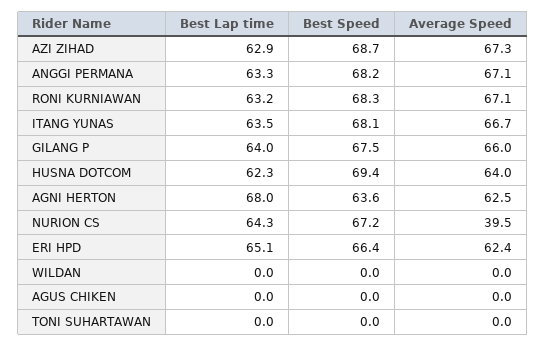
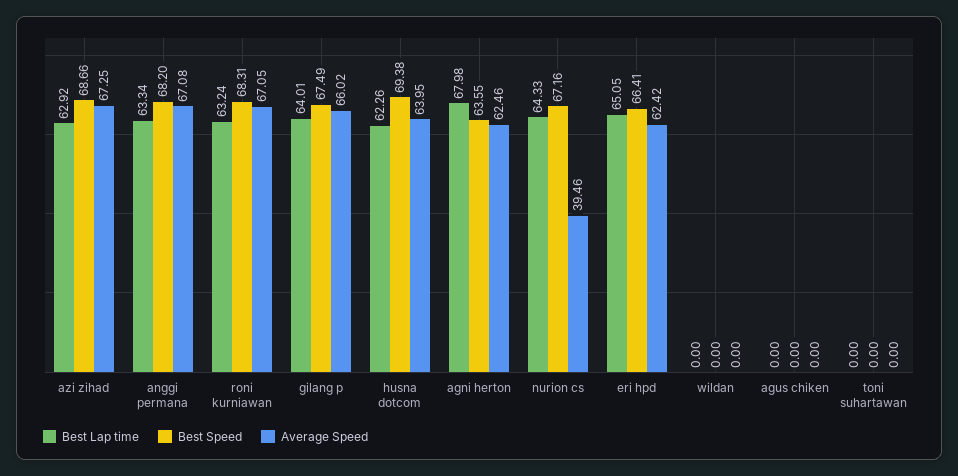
  {
    "Best Lap time": {
      "AZI ZIHAD": 62.92,
      "ANGGI PERMANA": 63.34,
      "RONI KURNIAWAN": 63.24,
-     "ITANG YUNAS": 63.5,
      "GILANG P": 64.01,
      "HUSNA DOTCOM": 62.26,
      "AGNI HERTON": 67.98,
      "NURION CS": 64.33,
      "ERI HPD": 65.05,
      "WILDAN": 0,
      "AGUS CHIKEN": 0,
      "TONI SUHARTAWAN": 0
    },
    "Best Speed": {
      "AZI ZIHAD": 68.66,
      "ANGGI PERMANA": 68.2,
      "RONI KURNIAWAN": 68.31,
-     "ITANG YUNAS": 68.1,
      "GILANG P": 67.49,
      "HUSNA DOTCOM": 69.38,
      "AGNI HERTON": 63.55,
      "NURION CS": 67.16,
      "ERI HPD": 66.41,
      "WILDAN": 0,
      "AGUS CHIKEN": 0,
      "TONI SUHARTAWAN": 0
    },
    "Average Speed": {
      "AZI ZIHAD": 67.25,
      "ANGGI PERMANA": 67.08,
      "RONI KURNIAWAN": 67.05,
-     "ITANG YUNAS": 66.7,
      "GILANG P": 66.02,
      "HUSNA DOTCOM": 63.95,
      "AGNI HERTON": 62.46,
      "NURION CS": 39.46,
      "ERI HPD": 62.42,
      "WILDAN": 0,
      "AGUS CHIKEN": 0,
      "TONI SUHARTAWAN": 0
    }
  }

